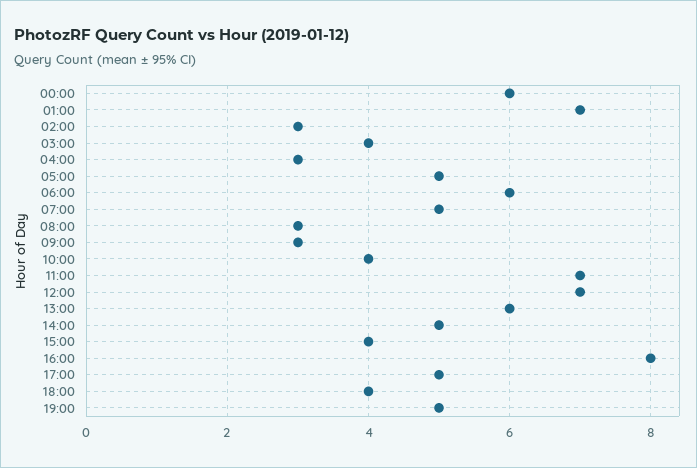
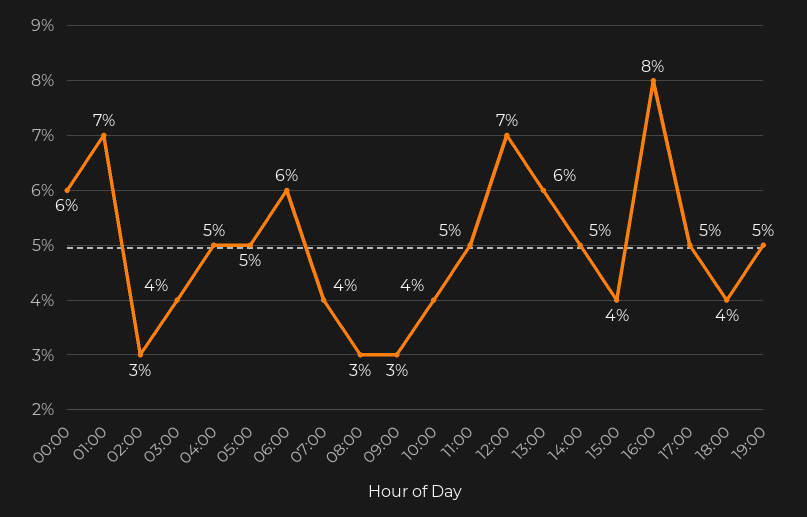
  {
    "00:00": 6,
    "01:00": 7,
    "02:00": 3,
    "03:00": 4,
-   "04:00": 3,
+   "04:00": 5,
    "05:00": 5,
    "06:00": 6,
-   "07:00": 5,
+   "07:00": 4,
    "08:00": 3,
    "09:00": 3,
    "10:00": 4,
-   "11:00": 7,
+   "11:00": 5,
    "12:00": 7,
    "13:00": 6,
    "14:00": 5,
    "15:00": 4,
    "16:00": 8,
    "17:00": 5,
    "18:00": 4,
    "19:00": 5
  }

